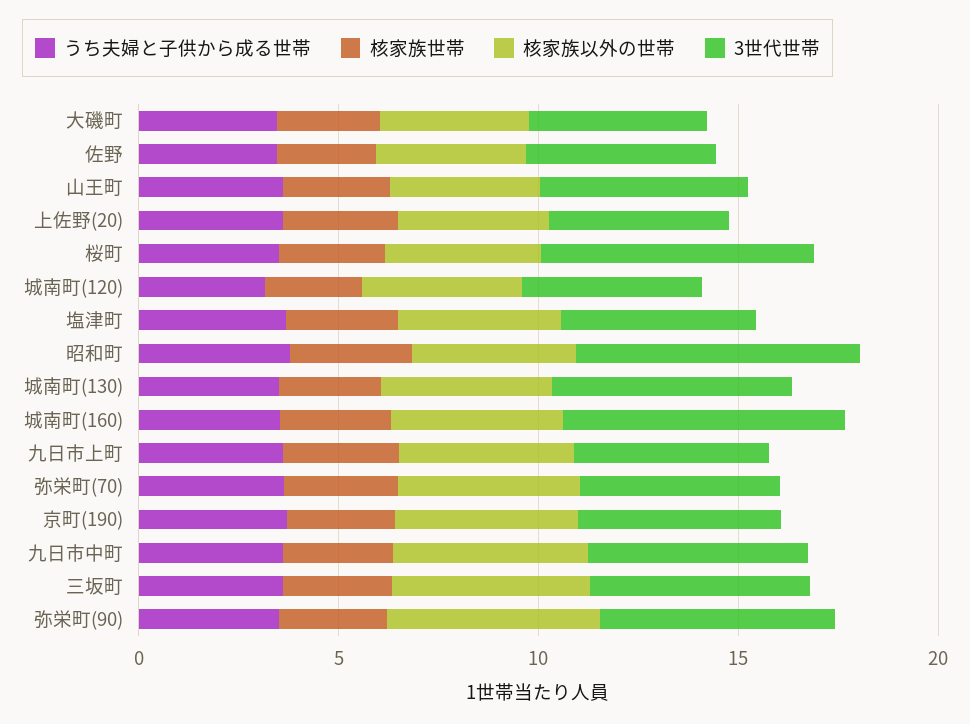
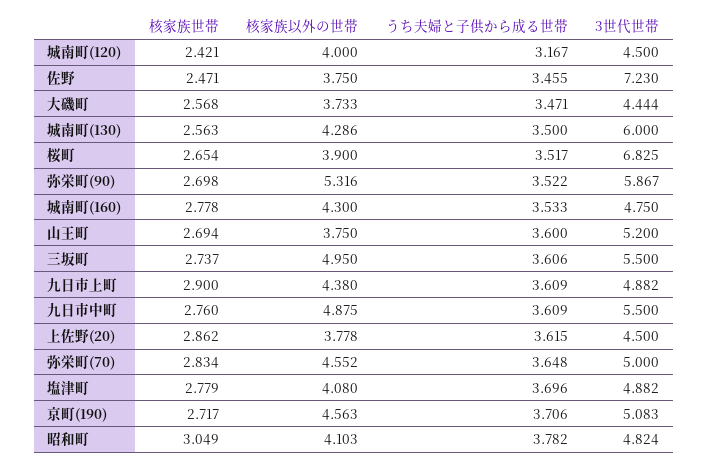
  {
    "うち夫婦と子供から成る世帯": {
      "大磯町": 3.471,
      "佐野": 3.455,
      "山王町": 3.6,
      "上佐野(20)": 3.615,
      "桜町": 3.517,
      "城南町(120)": 3.167,
      "塩津町": 3.696,
      "昭和町": 3.782,
      "城南町(130)": 3.5,
      "城南町(160)": 3.533,
      "九日市上町": 3.609,
      "弥栄町(70)": 3.648,
      "京町(190)": 3.706,
      "九日市中町": 3.609,
      "三坂町": 3.606,
      "弥栄町(90)": 3.522
    },
    "核家族世帯": {
      "大磯町": 2.568,
      "佐野": 2.471,
      "山王町": 2.694,
      "上佐野(20)": 2.862,
      "桜町": 2.654,
      "城南町(120)": 2.421,
      "塩津町": 2.779,
      "昭和町": 3.049,
      "城南町(130)": 2.563,
      "城南町(160)": 2.778,
      "九日市上町": 2.9,
      "弥栄町(70)": 2.834,
      "京町(190)": 2.717,
      "九日市中町": 2.76,
      "三坂町": 2.737,
      "弥栄町(90)": 2.698
    },
    "核家族以外の世帯": {
      "大磯町": 3.733,
      "佐野": 3.75,
      "山王町": 3.75,
      "上佐野(20)": 3.778,
      "桜町": 3.9,
      "城南町(120)": 4,
      "塩津町": 4.08,
      "昭和町": 4.103,
      "城南町(130)": 4.286,
      "城南町(160)": 4.3,
      "九日市上町": 4.38,
      "弥栄町(70)": 4.552,
      "京町(190)": 4.563,
      "九日市中町": 4.875,
      "三坂町": 4.95,
      "弥栄町(90)": 5.316
    },
    "3世代世帯": {
      "大磯町": 4.444,
-     "佐野": 5,
+     "佐野": 7.23,
      "山王町": 5.2,
      "上佐野(20)": 4.5,
      "桜町": 6.825,
      "城南町(120)": 4.5,
      "塩津町": 4.882,
-     "昭和町": 7,
+     "昭和町": 4.824,
      "城南町(130)": 6,
-     "城南町(160)": 7,
+     "城南町(160)": 4.75,
      "九日市上町": 4.882,
      "弥栄町(70)": 5,
      "京町(190)": 5.083,
      "九日市中町": 5.5,
      "三坂町": 5.5,
      "弥栄町(90)": 5.867
    }
  }

